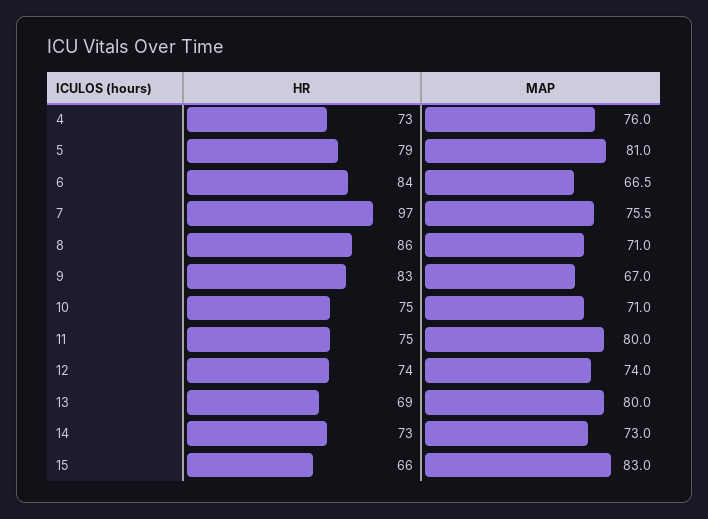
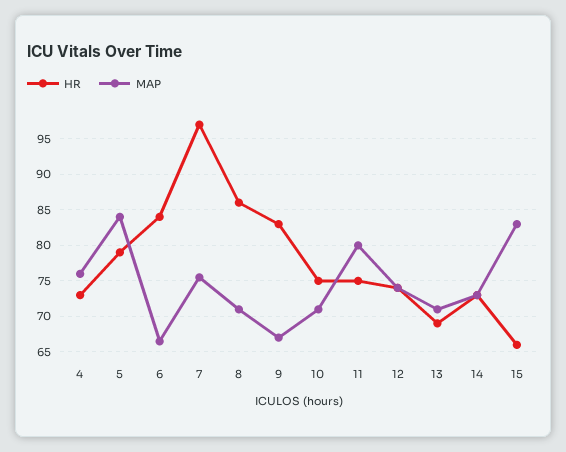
  {
    "HR": {
      "4": 73,
      "5": 79,
      "6": 84,
      "7": 97,
      "8": 86,
      "9": 83,
      "10": 75,
      "11": 75,
      "12": 74,
      "13": 69,
      "14": 73,
      "15": 66
    },
    "MAP": {
      "4": 76,
-     "5": 81,
+     "5": 84,
      "6": 66.5,
      "7": 75.5,
      "8": 71,
      "9": 67,
      "10": 71,
      "11": 80,
      "12": 74,
-     "13": 80,
+     "13": 71,
      "14": 73,
      "15": 83
    }
  }

